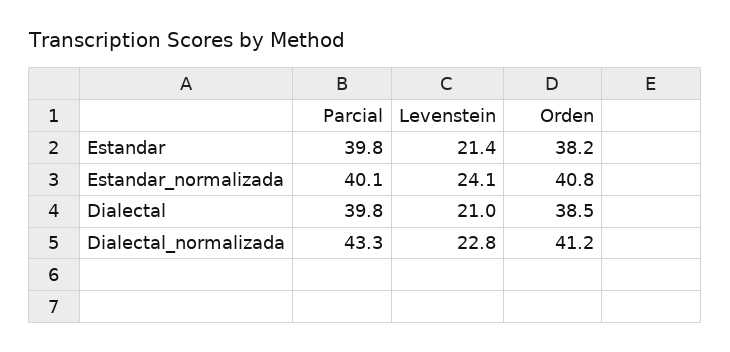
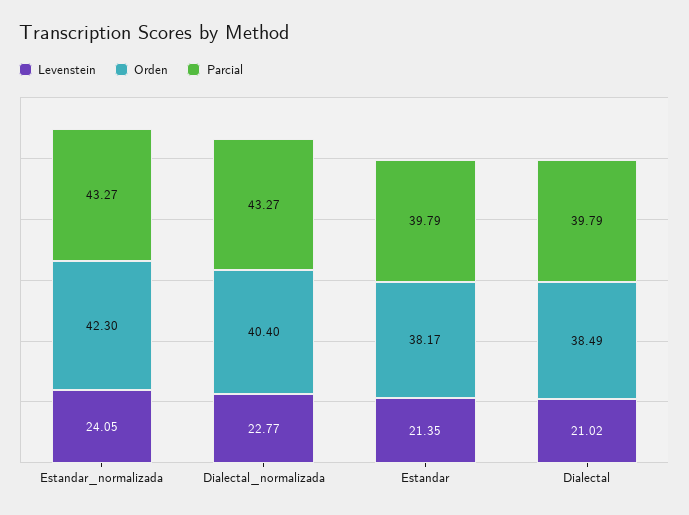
  {
    "Parcial": {
      "Estandar": 39.79,
-     "Estandar_normalizada": 40.1,
+     "Estandar_normalizada": 43.27,
      "Dialectal": 39.79,
      "Dialectal_normalizada": 43.27
    },
    "Levenstein": {
      "Estandar": 21.35,
      "Estandar_normalizada": 24.05,
      "Dialectal": 21.02,
      "Dialectal_normalizada": 22.77
    },
    "Orden": {
      "Estandar": 38.17,
-     "Estandar_normalizada": 40.8,
+     "Estandar_normalizada": 42.3,
      "Dialectal": 38.49,
-     "Dialectal_normalizada": 41.2
+     "Dialectal_normalizada": 40.4
    }
  }

